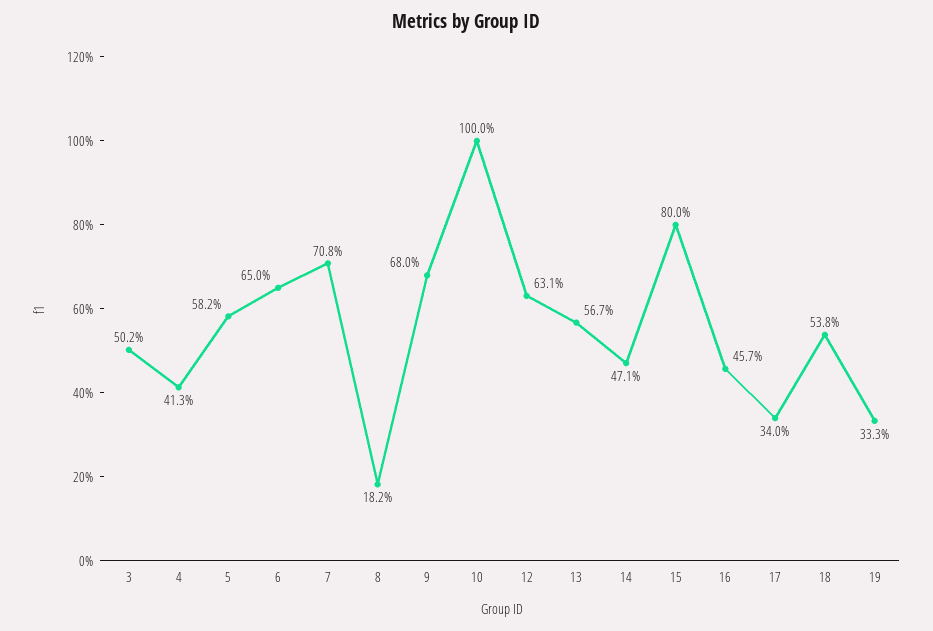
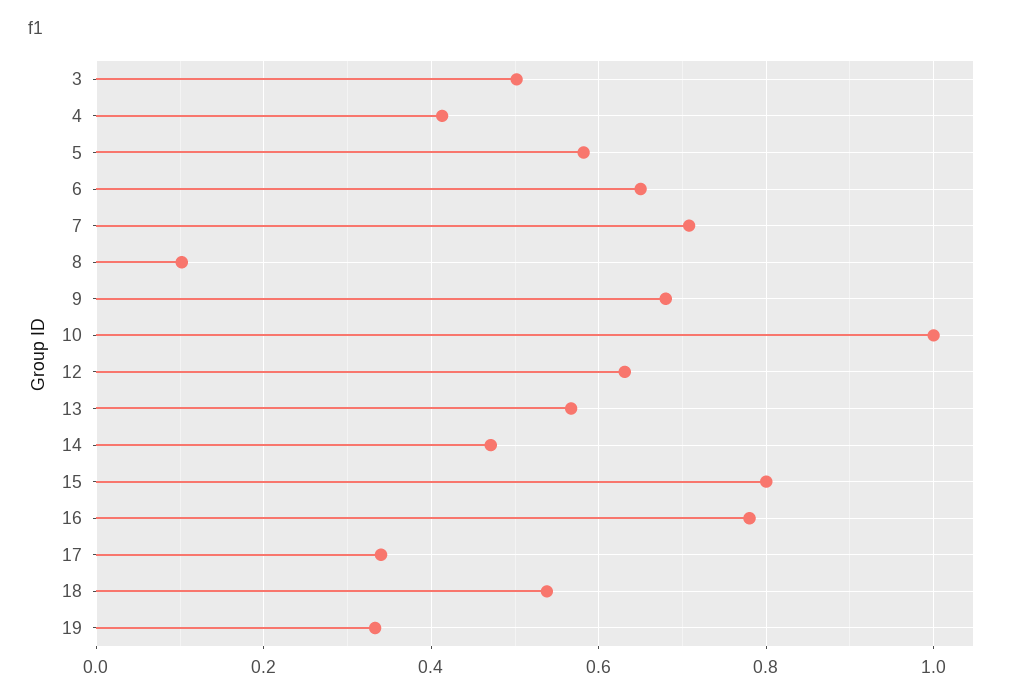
  {
    "3": 0.502,
    "4": 0.413,
    "5": 0.582,
    "6": 0.65,
    "7": 0.708,
-   "8": 0.182,
+   "8": 0.1,
    "9": 0.68,
    "10": 1,
    "12": 0.631,
    "13": 0.567,
    "14": 0.471,
    "15": 0.8,
-   "16": 0.457,
+   "16": 0.78,
    "17": 0.34,
    "18": 0.538,
    "19": 0.333
  }

